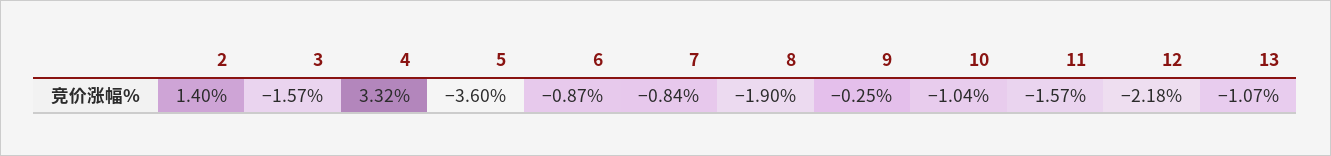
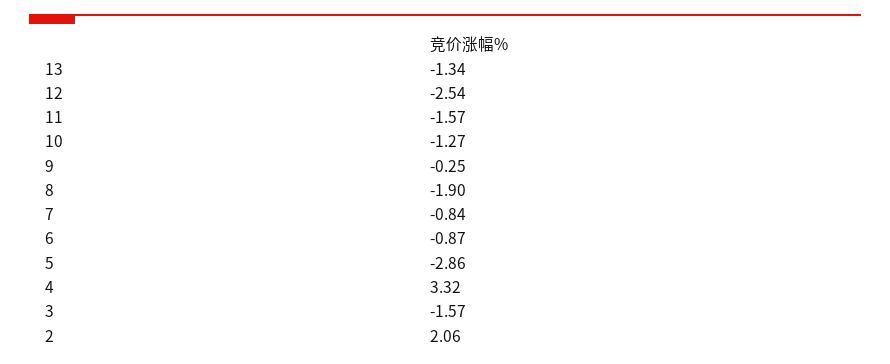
  {
-   "2": 1.4,
+   "2": 2.06,
    "3": -1.57,
    "4": 3.32,
-   "5": -3.6,
+   "5": -2.86,
    "6": -0.87,
    "7": -0.84,
    "8": -1.9,
    "9": -0.25,
-   "10": -1.04,
+   "10": -1.27,
    "11": -1.57,
-   "12": -2.18,
+   "12": -2.54,
-   "13": -1.07
+   "13": -1.34
  }

